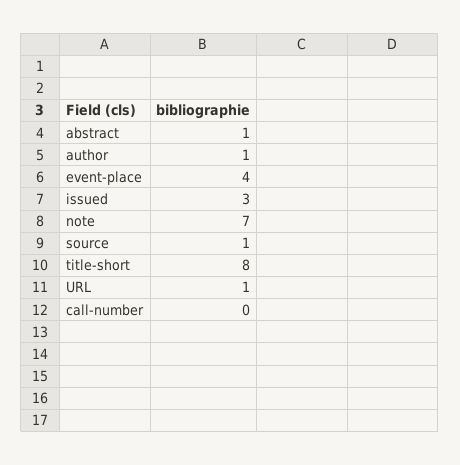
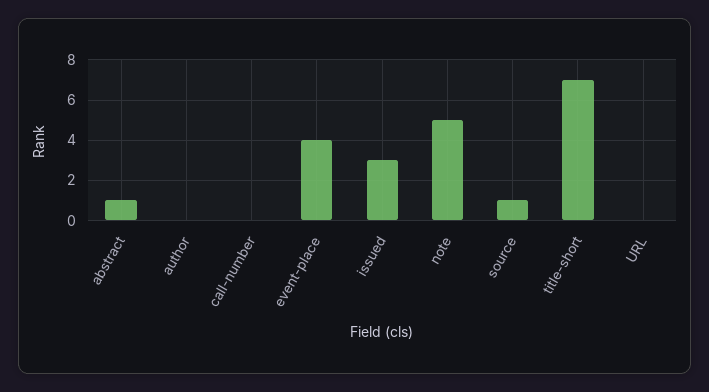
  {
    "abstract": 1,
-   "author": 1,
+   "author": 0,
    "event-place": 4,
    "issued": 3,
-   "note": 7,
+   "note": 5,
    "source": 1,
-   "title-short": 8,
+   "title-short": 7,
-   "URL": 1,
+   "URL": 0,
    "call-number": 0
  }

